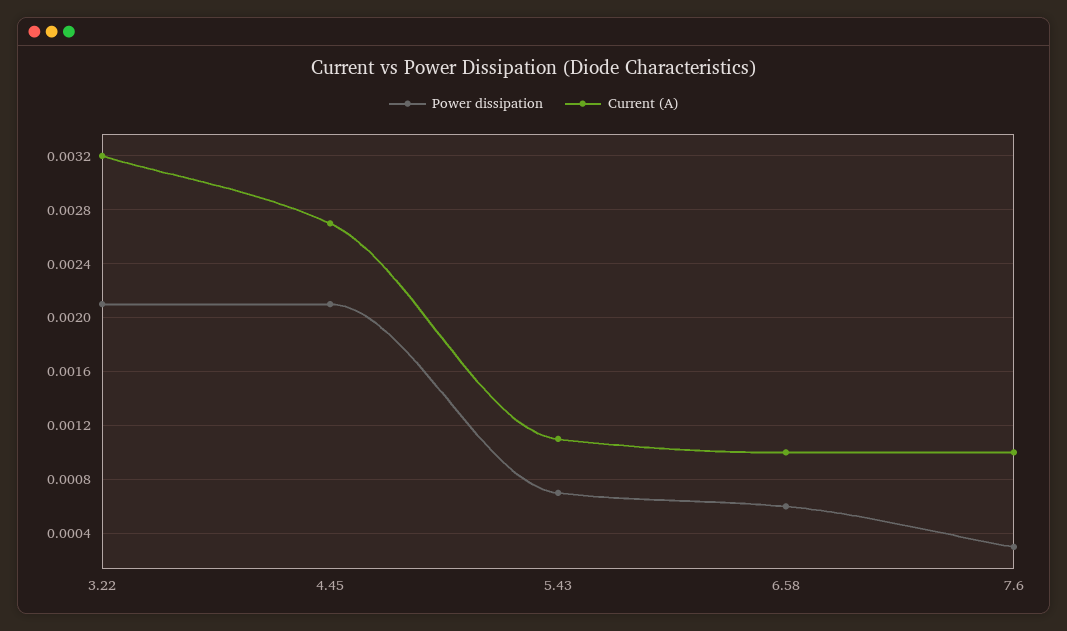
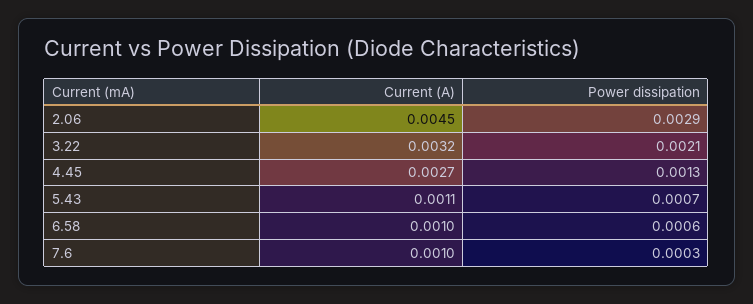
  {
    "Power dissipation": {
      "3.22": 0.0021,
-     "4.45": 0.0021,
+     "4.45": 0.0013,
      "5.43": 0.0007,
      "6.58": 0.0006,
-     "7.6": 0.0003
+     "7.6": 0.0003,
+     "2.06": 0.0029
    },
    "Current (A)": {
      "3.22": 0.0032,
      "4.45": 0.0027,
      "5.43": 0.0011,
      "6.58": 0.001,
-     "7.6": 0.001
+     "7.6": 0.001,
+     "2.06": 0.0045
    }
  }

